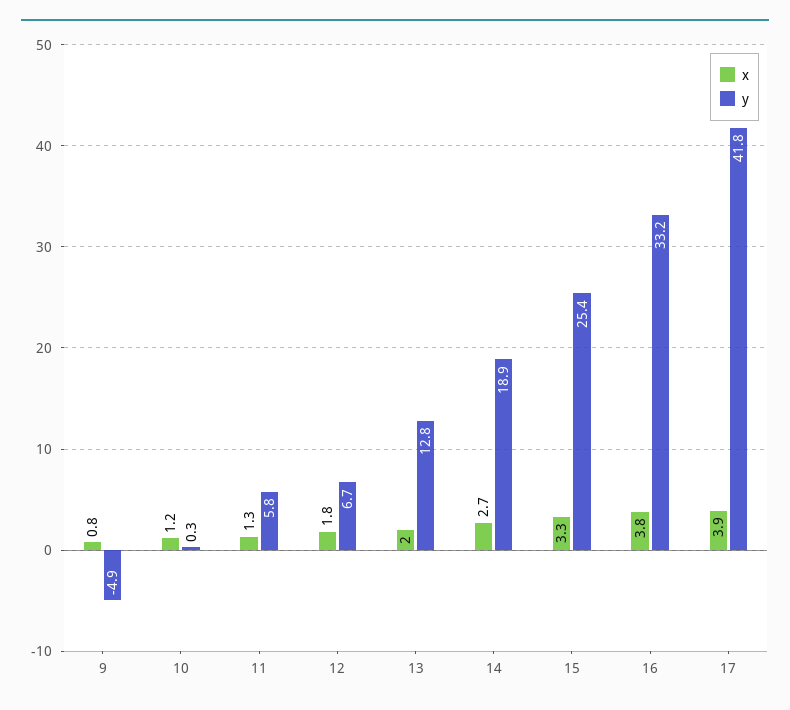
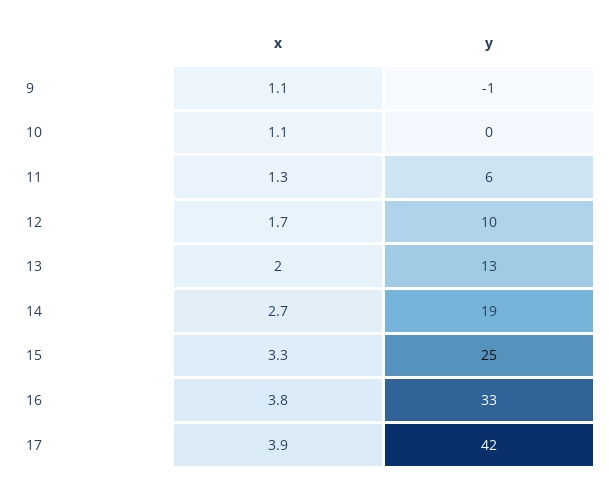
  {
    "x": {
-     "9": 0.8,
+     "9": 1.1,
-     "10": 1.2,
+     "10": 1.1,
      "11": 1.3,
-     "12": 1.8,
+     "12": 1.7,
      "13": 2,
      "14": 2.7,
      "15": 3.3,
      "16": 3.8,
      "17": 3.9
    },
    "y": {
-     "9": -4.9,
+     "9": -1,
      "10": 0.3,
      "11": 5.8,
-     "12": 6.7,
+     "12": 10,
      "13": 12.8,
      "14": 18.9,
      "15": 25.4,
      "16": 33.2,
      "17": 41.8
    }
  }

